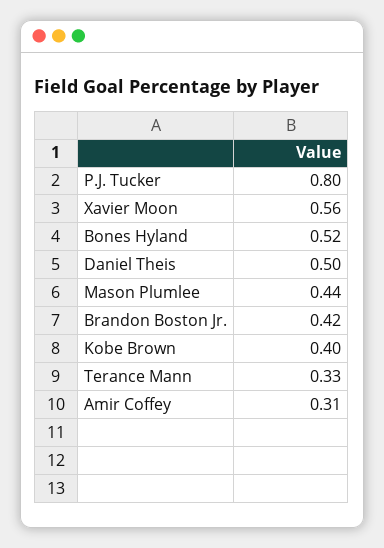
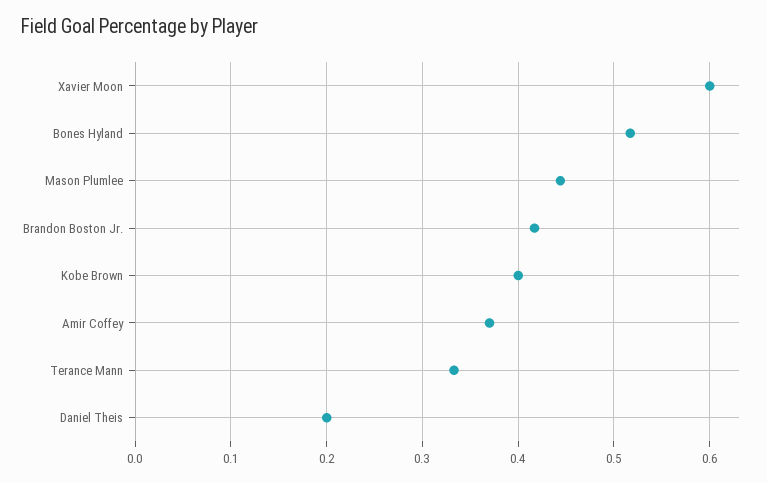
  {
-   "P.J. Tucker": 0.8,
-   "Xavier Moon": 0.56,
+   "Xavier Moon": 0.6,
    "Bones Hyland": 0.52,
-   "Daniel Theis": 0.5,
+   "Daniel Theis": 0.2,
    "Mason Plumlee": 0.44,
    "Brandon Boston Jr.": 0.42,
    "Kobe Brown": 0.4,
    "Terance Mann": 0.33,
-   "Amir Coffey": 0.31
+   "Amir Coffey": 0.37
  }

